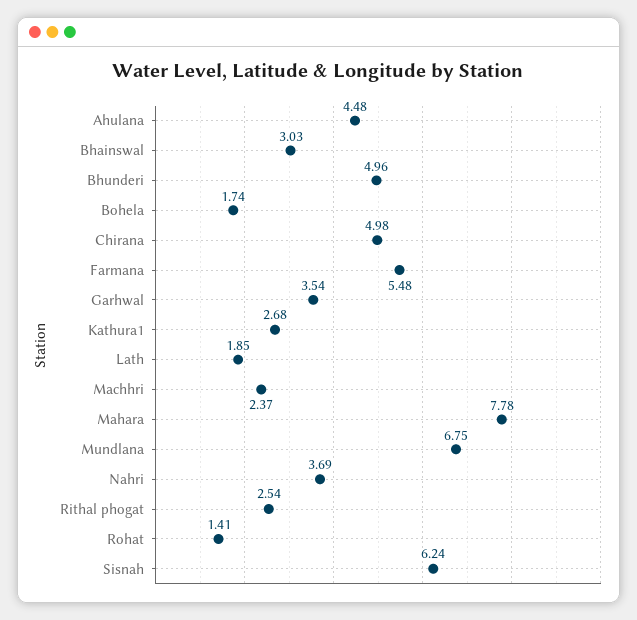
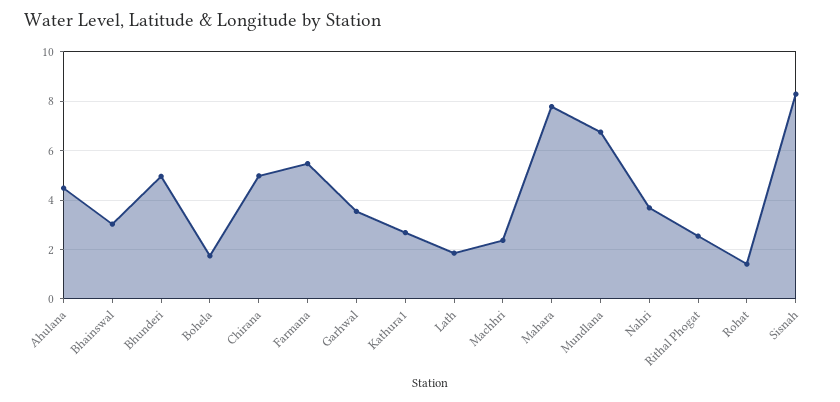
  {
    "Ahulana": 4.48,
    "Bhainswal": 3.03,
    "Bhunderi": 4.96,
    "Bohela": 1.74,
    "Chirana": 4.98,
    "Farmana": 5.48,
    "Garhwal": 3.54,
    "Kathura1": 2.68,
    "Lath": 1.85,
    "Machhri": 2.37,
    "Mahara": 7.78,
    "Mundlana": 6.75,
    "Nahri": 3.69,
    "Rithal phogat": 2.54,
    "Rohat": 1.41,
-   "Sisnah": 6.24
+   "Sisnah": 8.25
  }

